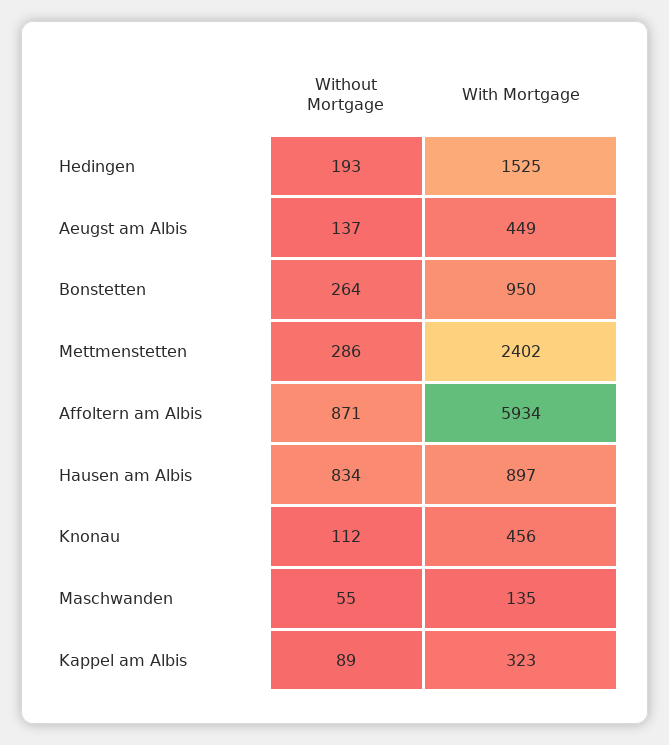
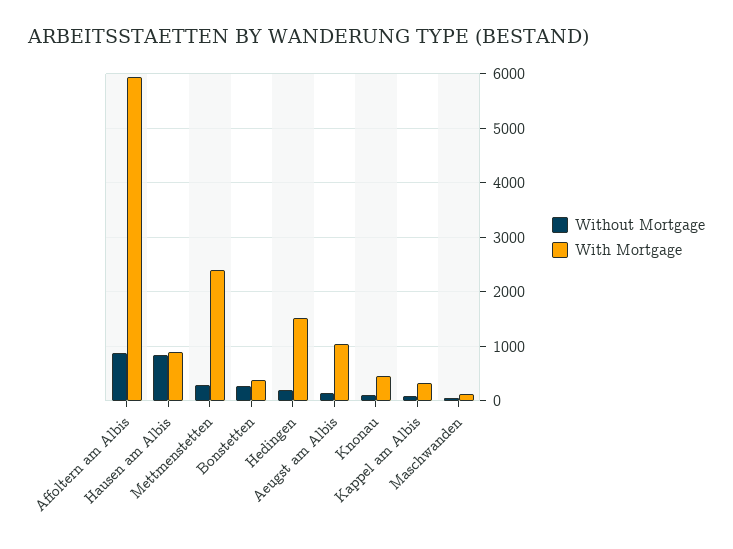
  {
    "Without Mortgage": {
      "Hedingen": 193,
      "Aeugst am Albis": 137,
      "Bonstetten": 264,
      "Mettmenstetten": 286,
      "Affoltern am Albis": 871,
      "Hausen am Albis": 834,
      "Knonau": 112,
      "Maschwanden": 55,
      "Kappel am Albis": 89
    },
    "With Mortgage": {
      "Hedingen": 1525,
-     "Aeugst am Albis": 449,
+     "Aeugst am Albis": 1000,
-     "Bonstetten": 950,
+     "Bonstetten": 400,
      "Mettmenstetten": 2402,
      "Affoltern am Albis": 5934,
      "Hausen am Albis": 897,
      "Knonau": 456,
      "Maschwanden": 135,
      "Kappel am Albis": 323
    }
  }

